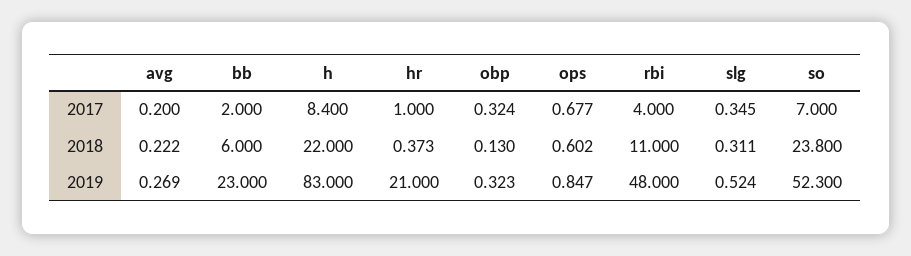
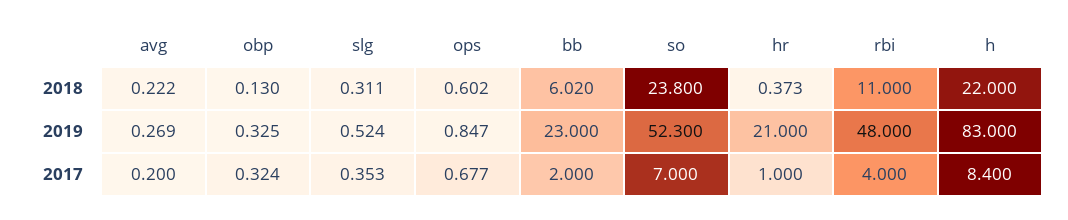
  {
    "avg": {
      "2017": 0.2,
      "2018": 0.222,
      "2019": 0.269
    },
    "bb": {
      "2017": 2,
-     "2018": 6,
+     "2018": 6.02,
      "2019": 23
    },
    "h": {
      "2017": 8.4,
      "2018": 22,
      "2019": 83
    },
    "hr": {
      "2017": 1,
      "2018": 0.373,
      "2019": 21
    },
    "obp": {
      "2017": 0.324,
      "2018": 0.13,
-     "2019": 0.323
+     "2019": 0.325
    },
    "ops": {
      "2017": 0.677,
      "2018": 0.602,
      "2019": 0.847
    },
    "rbi": {
      "2017": 4,
      "2018": 11,
      "2019": 48
    },
    "slg": {
-     "2017": 0.345,
+     "2017": 0.353,
      "2018": 0.311,
      "2019": 0.524
    },
    "so": {
      "2017": 7,
      "2018": 23.8,
      "2019": 52.3
    }
  }

